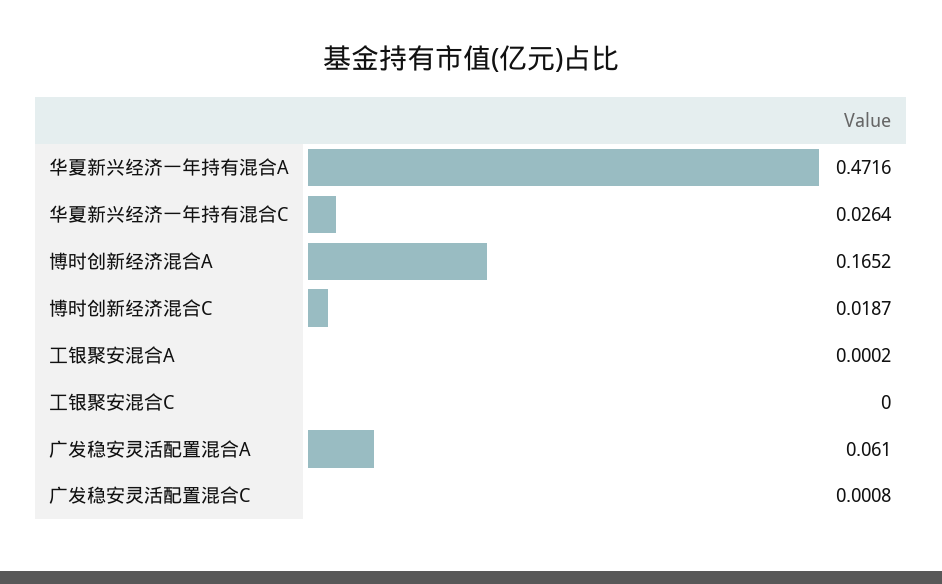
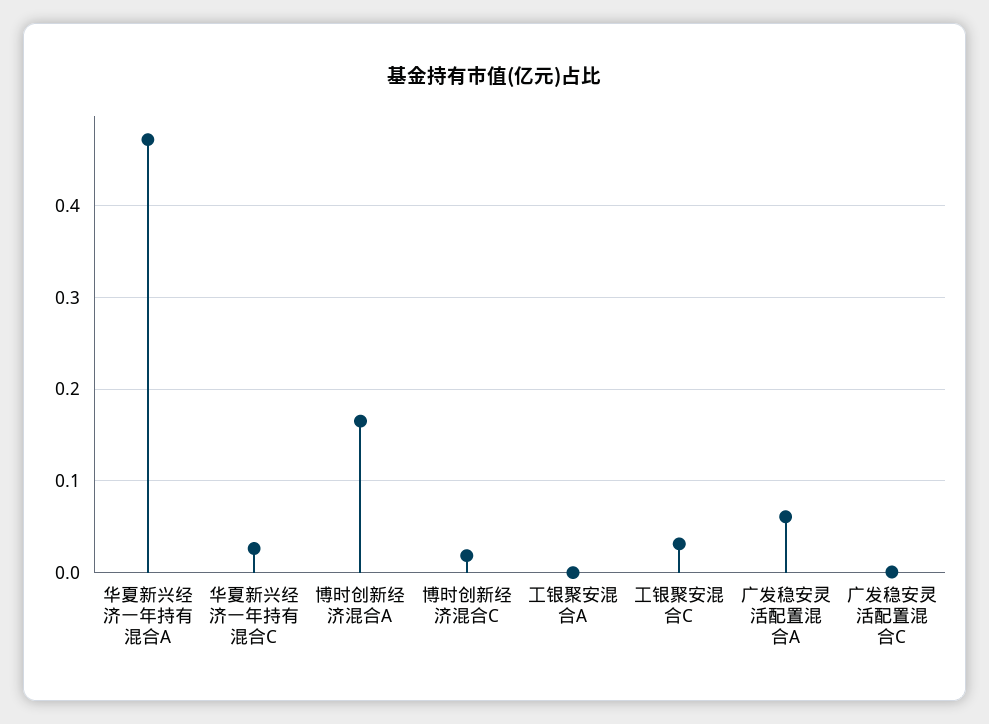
  {
    "华夏新兴经济一年持有混合A": 0.4716,
    "华夏新兴经济一年持有混合C": 0.0264,
    "博时创新经济混合A": 0.1652,
    "博时创新经济混合C": 0.0187,
    "工银聚安混合A": 0.0002,
-   "工银聚安混合C": 0,
+   "工银聚安混合C": 0.03,
    "广发稳安灵活配置混合A": 0.061,
    "广发稳安灵活配置混合C": 0.0008
  }

